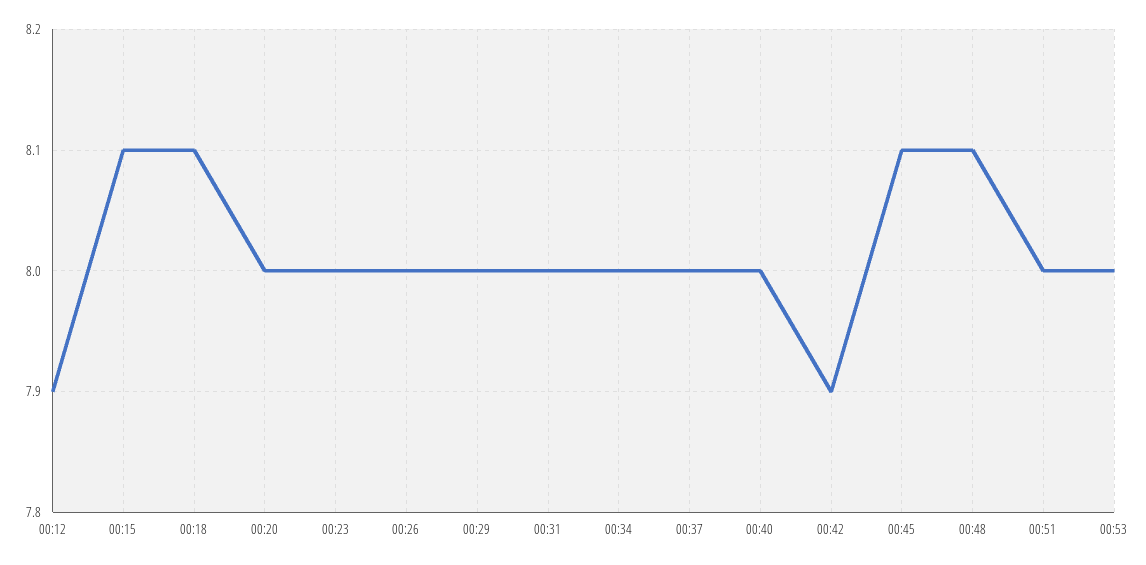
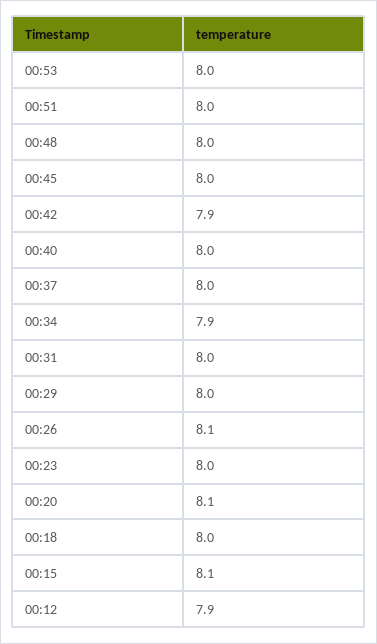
  {
    "00:12": 7.9,
    "00:15": 8.1,
-   "00:18": 8.1,
+   "00:18": 8,
-   "00:20": 8,
+   "00:20": 8.1,
    "00:23": 8,
-   "00:26": 8,
+   "00:26": 8.1,
    "00:29": 8,
    "00:31": 8,
-   "00:34": 8,
+   "00:34": 7.9,
    "00:37": 8,
    "00:40": 8,
    "00:42": 7.9,
-   "00:45": 8.1,
+   "00:45": 8,
-   "00:48": 8.1,
+   "00:48": 8,
    "00:51": 8,
    "00:53": 8
  }

